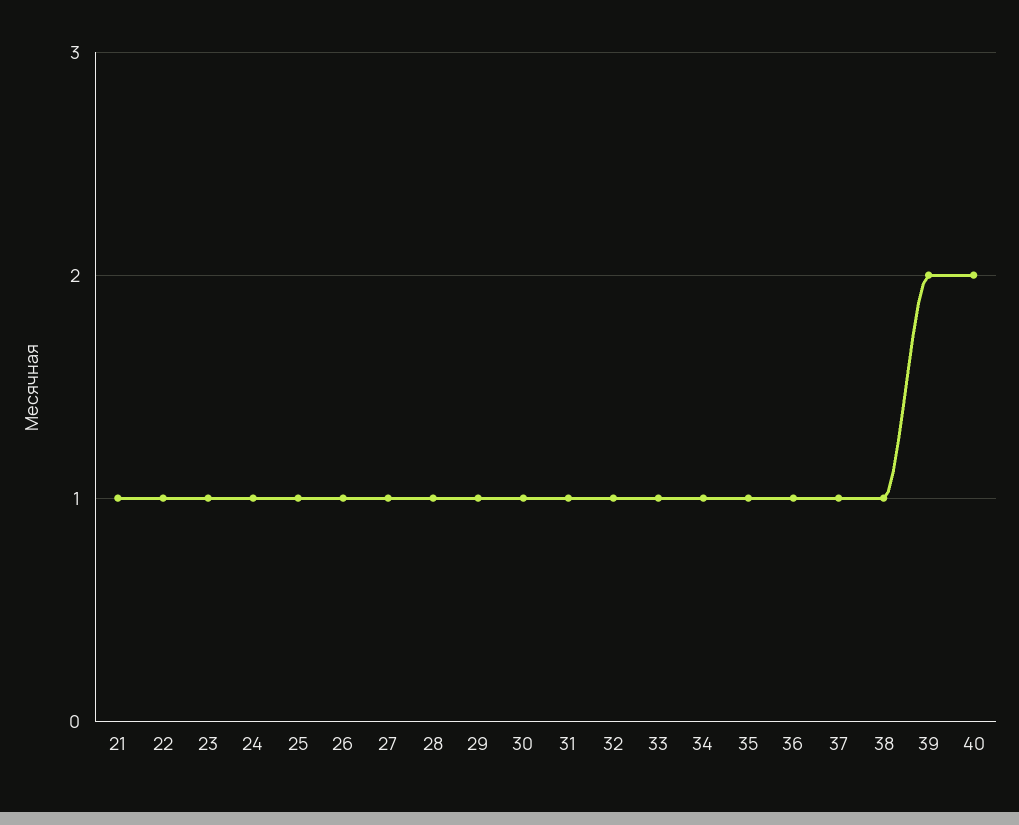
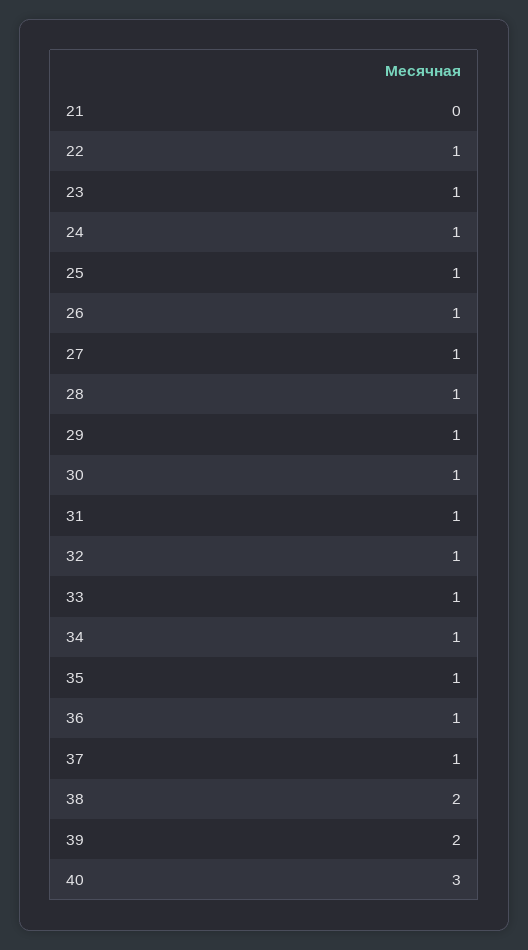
  {
-   "21": 1,
+   "21": 0,
    "22": 1,
    "23": 1,
    "24": 1,
    "25": 1,
    "26": 1,
    "27": 1,
    "28": 1,
    "29": 1,
    "30": 1,
    "31": 1,
    "32": 1,
    "33": 1,
    "34": 1,
    "35": 1,
    "36": 1,
    "37": 1,
-   "38": 1,
+   "38": 2,
    "39": 2,
-   "40": 2
+   "40": 3
  }

